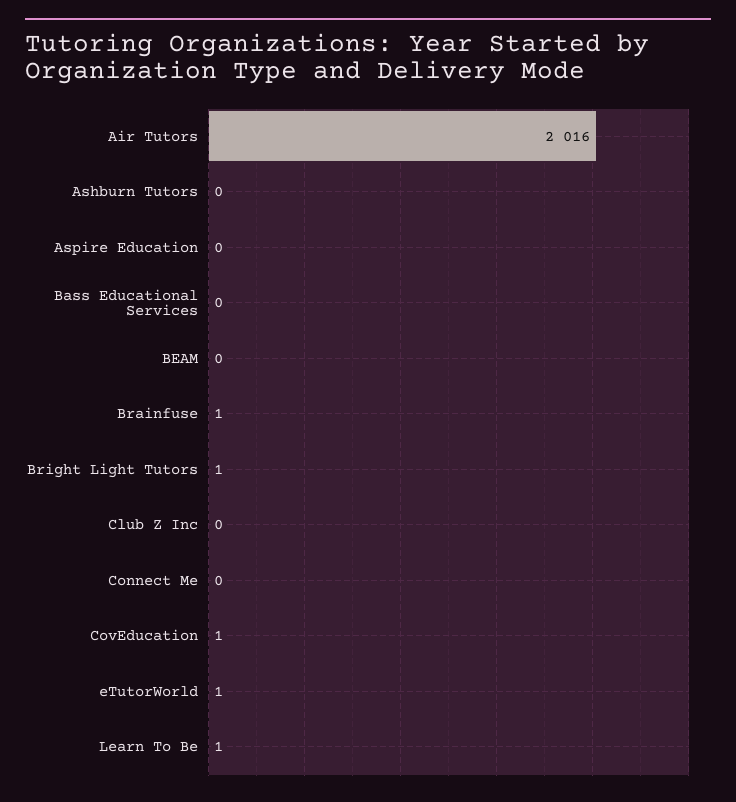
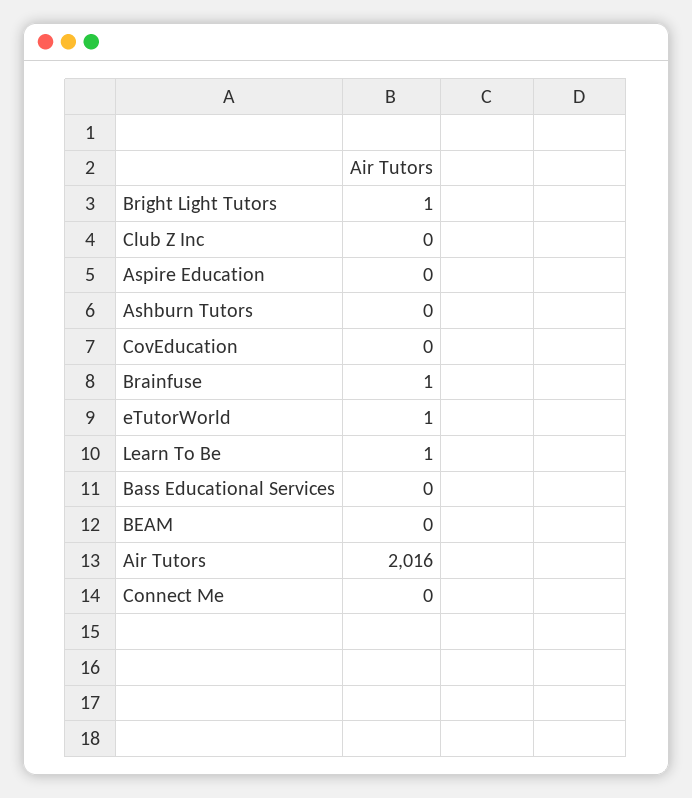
  {
    "Air Tutors": 2016,
    "Ashburn Tutors": 0,
    "Aspire Education": 0,
    "Bass Educational Services": 0,
    "BEAM": 0,
    "Brainfuse": 1,
    "Bright Light Tutors": 1,
    "Club Z Inc": 0,
    "Connect Me": 0,
-   "CovEducation": 1,
+   "CovEducation": 0,
    "eTutorWorld": 1,
    "Learn To Be": 1
  }

